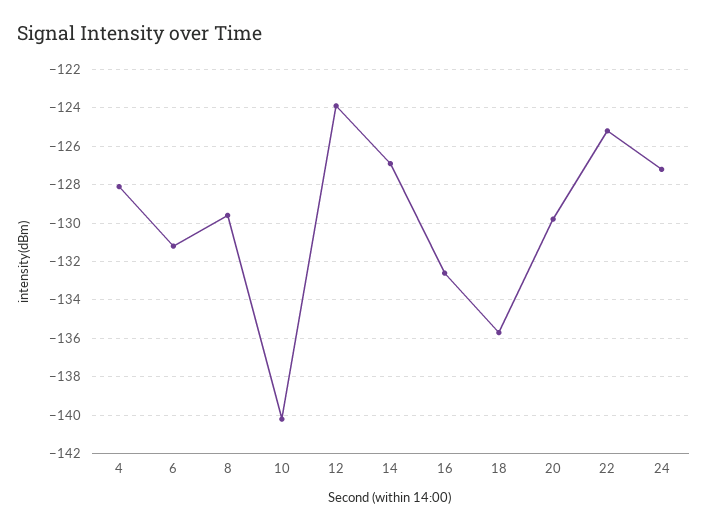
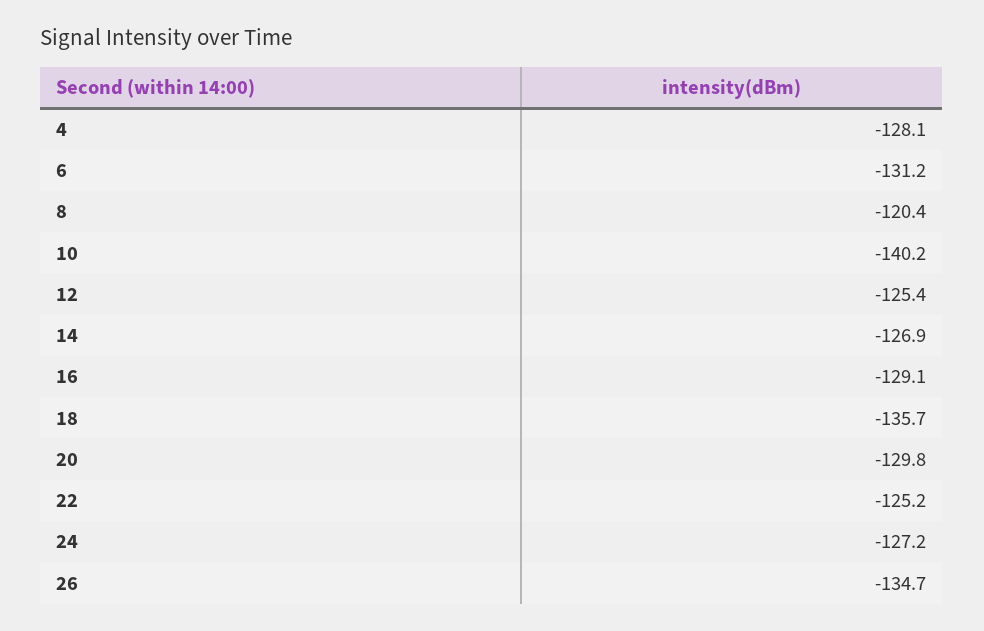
  {
    "4": -128.1,
    "6": -131.2,
-   "8": -129.5,
+   "8": -120.4,
    "10": -140.2,
-   "12": -124,
+   "12": -125.4,
    "14": -126.9,
-   "16": -132.5,
+   "16": -129.1,
    "18": -135.7,
    "20": -129.8,
    "22": -125.2,
-   "24": -127.2
+   "24": -127.2,
+   "26": -134.7
  }

